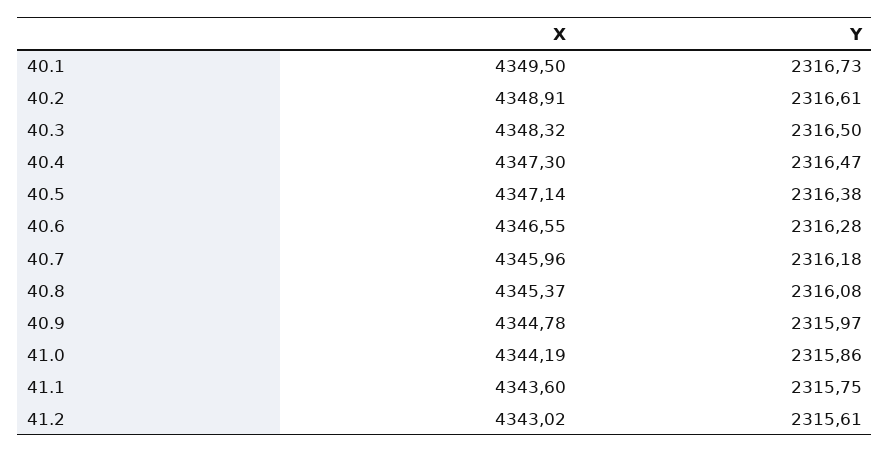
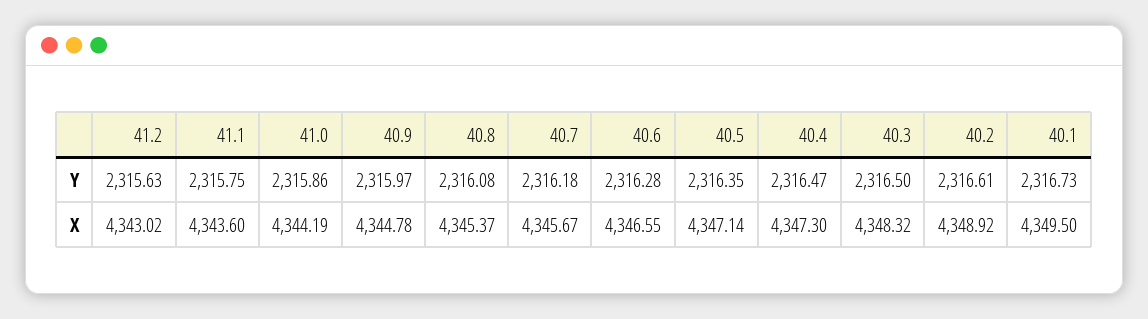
  {
    "X": {
      "40.1": 4349.5,
-     "40.2": 4348.91,
+     "40.2": 4348.92,
      "40.3": 4348.32,
      "40.4": 4347.3,
      "40.5": 4347.14,
      "40.6": 4346.55,
-     "40.7": 4345.96,
+     "40.7": 4345.67,
      "40.8": 4345.37,
      "40.9": 4344.78,
      "41.0": 4344.19,
      "41.1": 4343.6,
      "41.2": 4343.02
    },
    "Y": {
      "40.1": 2316.73,
      "40.2": 2316.61,
      "40.3": 2316.5,
      "40.4": 2316.47,
-     "40.5": 2316.38,
+     "40.5": 2316.35,
      "40.6": 2316.28,
      "40.7": 2316.18,
      "40.8": 2316.08,
      "40.9": 2315.97,
      "41.0": 2315.86,
      "41.1": 2315.75,
-     "41.2": 2315.61
+     "41.2": 2315.63
    }
  }

